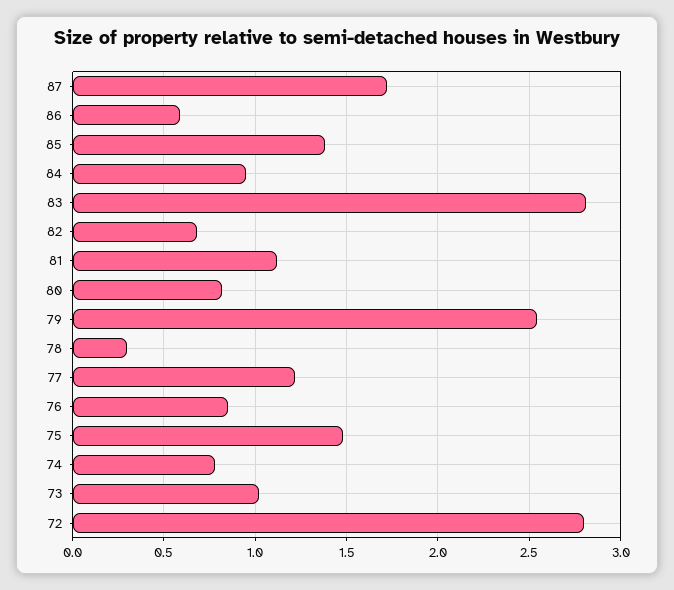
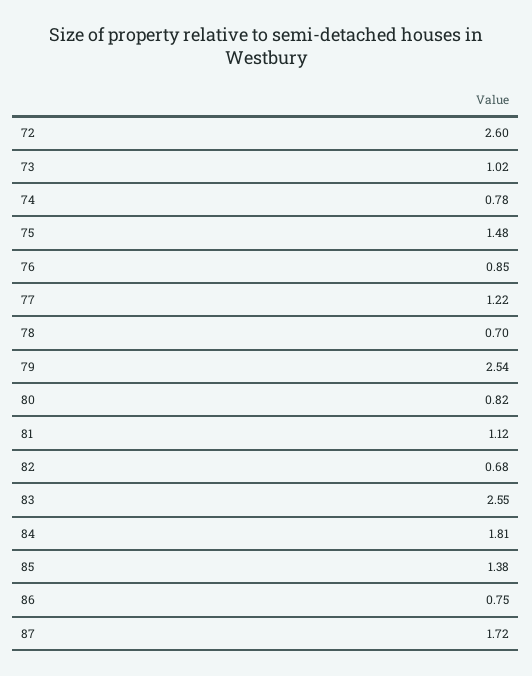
  {
    "87": 1.72,
-   "86": 0.6,
+   "86": 0.75,
    "85": 1.38,
-   "84": 0.95,
+   "84": 1.81,
-   "83": 2.8,
+   "83": 2.55,
    "82": 0.68,
    "81": 1.12,
    "80": 0.82,
    "79": 2.54,
-   "78": 0.3,
+   "78": 0.7,
    "77": 1.22,
    "76": 0.85,
    "75": 1.48,
    "74": 0.78,
    "73": 1.02,
-   "72": 2.8
+   "72": 2.6
  }

